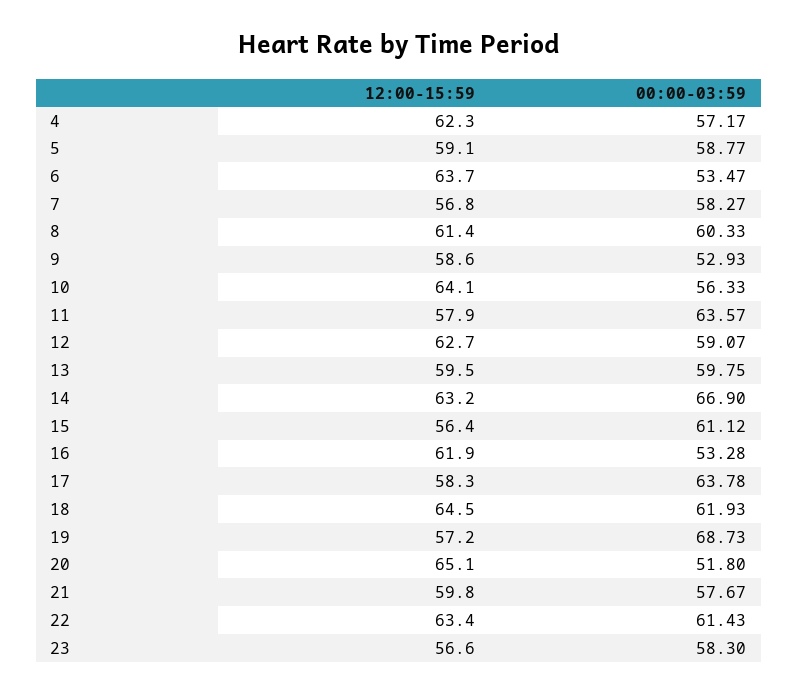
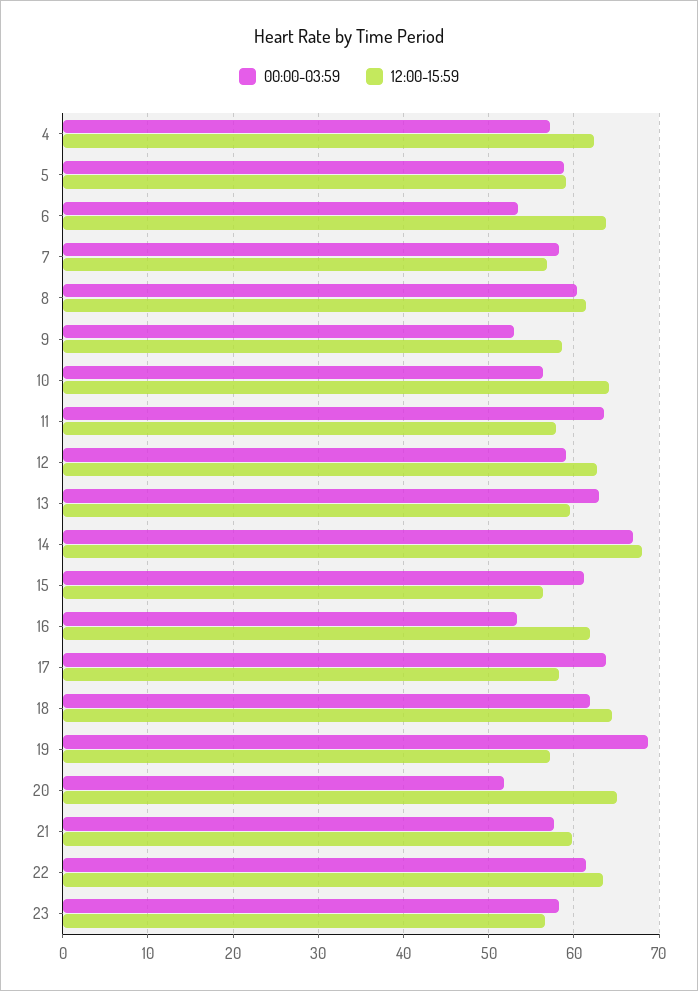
  {
    "12:00-15:59": {
      "4": 62.3,
      "5": 59.1,
      "6": 63.7,
      "7": 56.8,
      "8": 61.4,
      "9": 58.6,
      "10": 64.1,
      "11": 57.9,
      "12": 62.7,
      "13": 59.5,
-     "14": 63.2,
+     "14": 68,
      "15": 56.4,
      "16": 61.9,
      "17": 58.3,
      "18": 64.5,
      "19": 57.2,
      "20": 65.1,
      "21": 59.8,
      "22": 63.4,
      "23": 56.6
    },
    "00:00-03:59": {
      "4": 57.17,
      "5": 58.77,
      "6": 53.47,
      "7": 58.27,
      "8": 60.33,
      "9": 52.93,
      "10": 56.33,
      "11": 63.57,
      "12": 59.07,
-     "13": 59.75,
+     "13": 63,
      "14": 66.9,
      "15": 61.12,
      "16": 53.28,
      "17": 63.78,
      "18": 61.93,
      "19": 68.73,
      "20": 51.8,
      "21": 57.67,
      "22": 61.43,
      "23": 58.3
    }
  }

